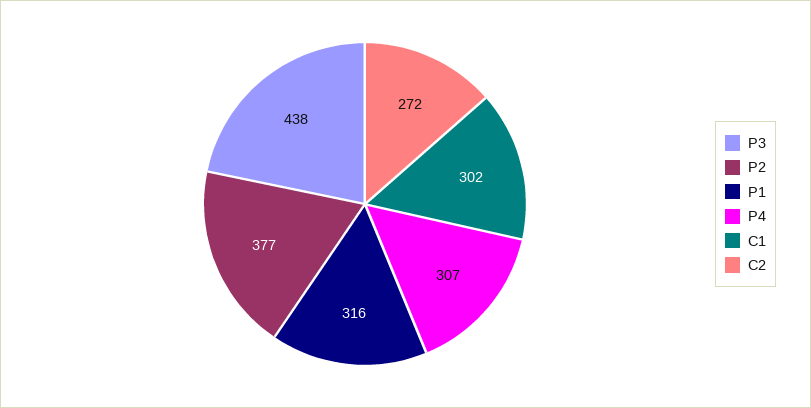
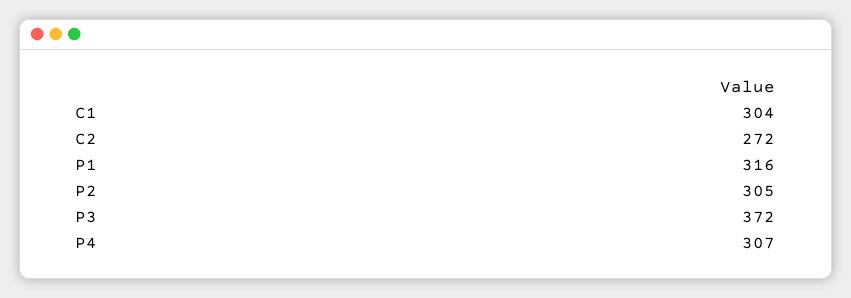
  {
-   "P3": 438,
+   "P3": 372,
-   "P2": 377,
+   "P2": 305,
    "P1": 316,
    "P4": 307,
-   "C1": 302,
+   "C1": 304,
    "C2": 272
  }

